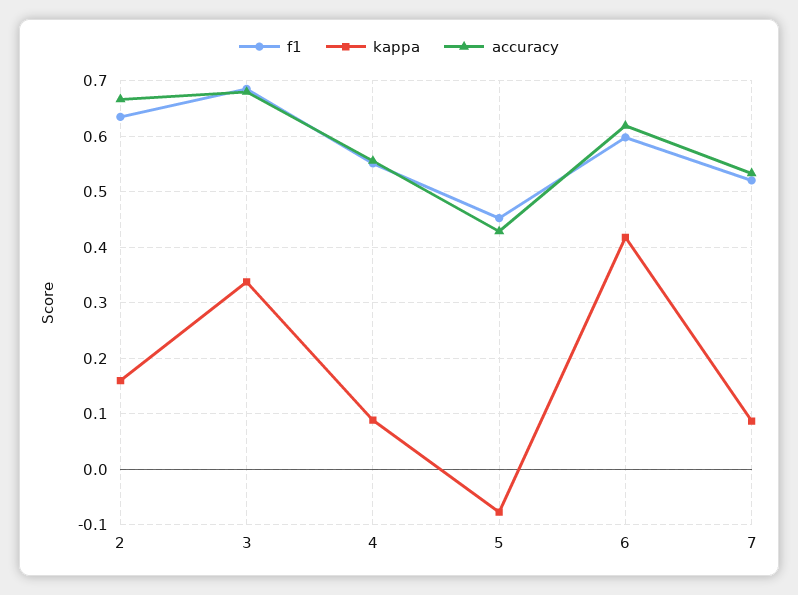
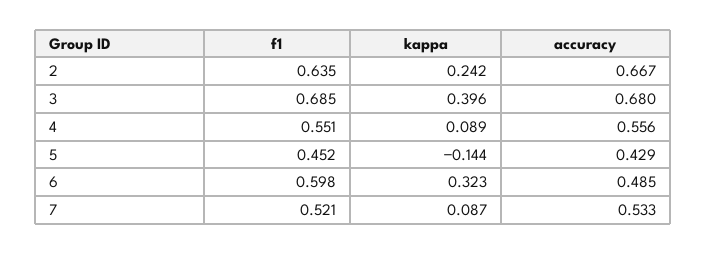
  {
    "f1": {
      "2": 0.635,
      "3": 0.685,
      "4": 0.551,
      "5": 0.452,
      "6": 0.598,
      "7": 0.521
    },
    "kappa": {
-     "2": 0.16,
+     "2": 0.242,
-     "3": 0.34,
+     "3": 0.396,
      "4": 0.089,
-     "5": -0.08,
+     "5": -0.144,
-     "6": 0.42,
+     "6": 0.323,
      "7": 0.087
    },
    "accuracy": {
      "2": 0.667,
      "3": 0.68,
      "4": 0.556,
      "5": 0.429,
-     "6": 0.62,
+     "6": 0.485,
      "7": 0.533
    }
  }

